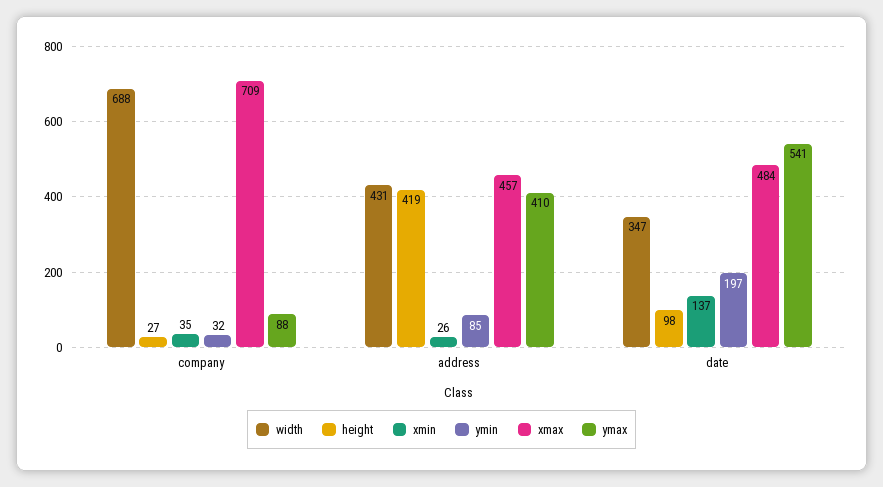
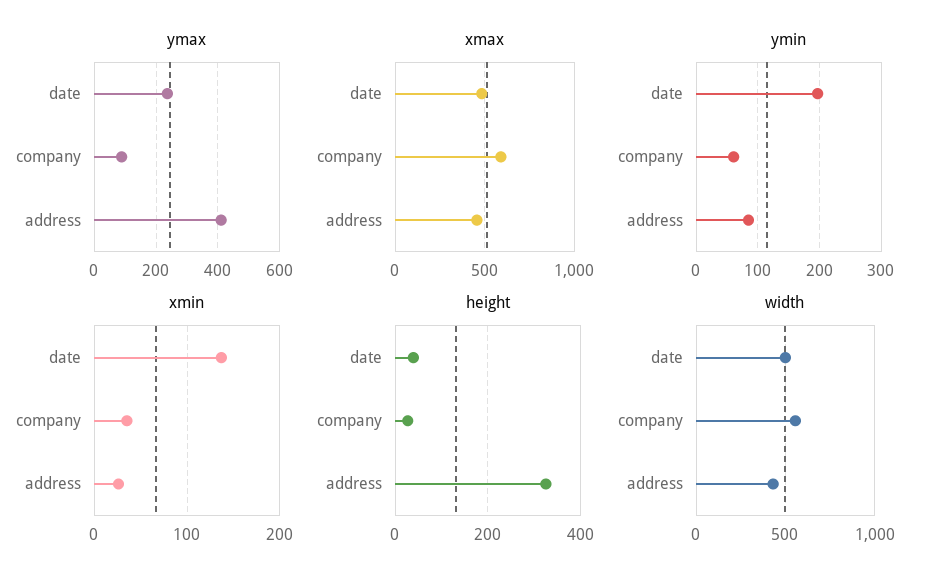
  {
    "width": {
-     "company": 688,
+     "company": 550,
      "address": 431,
-     "date": 347
+     "date": 500
    },
    "height": {
      "company": 27,
-     "address": 419,
+     "address": 320,
-     "date": 98
+     "date": 40
    },
    "xmin": {
      "company": 35,
      "address": 26,
      "date": 137
    },
    "ymin": {
-     "company": 32,
+     "company": 60,
      "address": 85,
      "date": 197
    },
    "xmax": {
-     "company": 709,
+     "company": 600,
      "address": 457,
      "date": 484
    },
    "ymax": {
      "company": 88,
      "address": 410,
-     "date": 541
+     "date": 240
    }
  }

